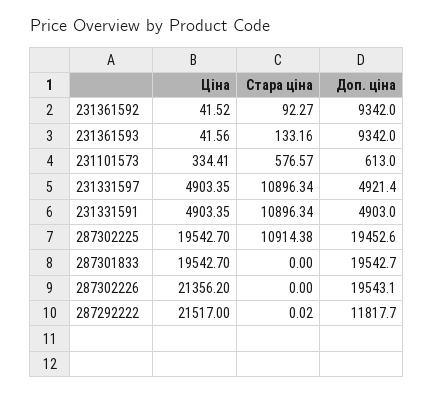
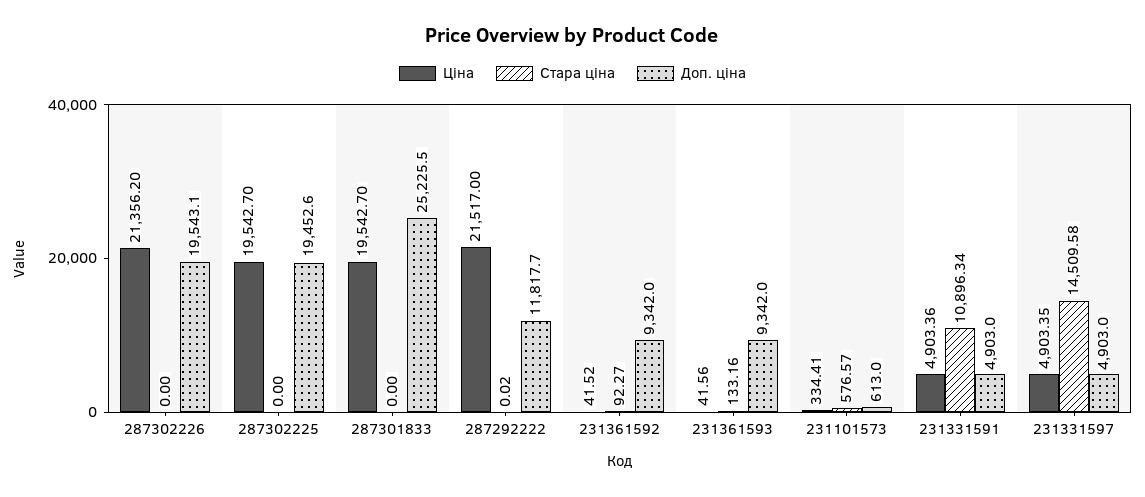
  {
    "Ціна": {
      "231361592": 41.52,
      "231361593": 41.56,
      "231101573": 334.41,
      "231331597": 4903.35,
-     "231331591": 4903.35,
+     "231331591": 4903.36,
      "287302225": 19542.7,
      "287301833": 19542.7,
      "287302226": 21356.2,
      "287292222": 21517
    },
    "Стара ціна": {
      "231361592": 92.27,
      "231361593": 133.16,
      "231101573": 576.57,
-     "231331597": 10896.34,
+     "231331597": 14509.58,
      "231331591": 10896.34,
-     "287302225": 10914.38,
+     "287302225": 0,
      "287301833": 0,
      "287302226": 0,
      "287292222": 0.02
    },
    "Доп. ціна": {
      "231361592": 9342,
      "231361593": 9342,
      "231101573": 613,
-     "231331597": 4921.4,
+     "231331597": 4903,
      "231331591": 4903,
      "287302225": 19452.6,
-     "287301833": 19542.7,
+     "287301833": 25225.5,
      "287302226": 19543.1,
      "287292222": 11817.7
    }
  }

